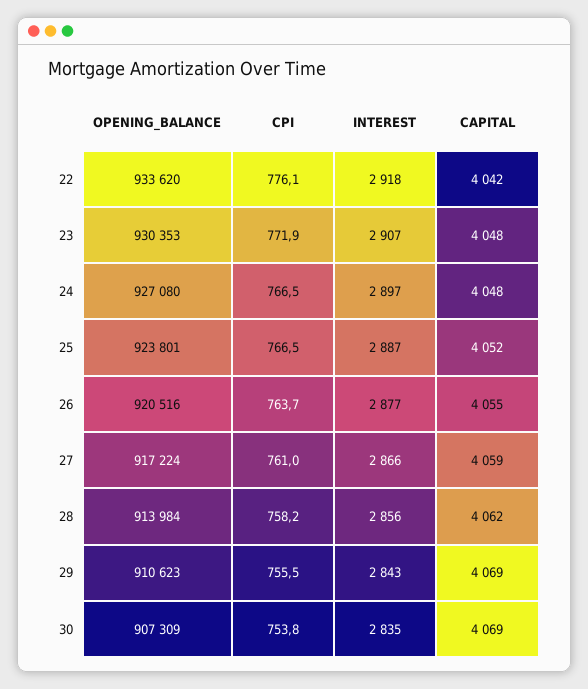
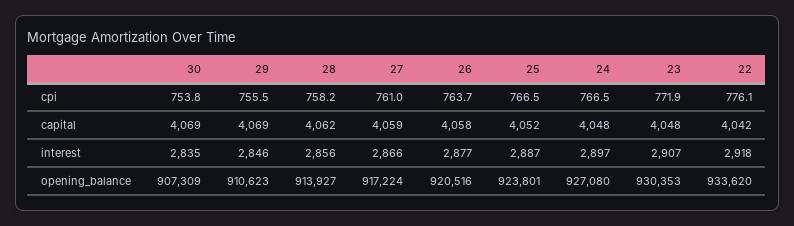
  {
    "OPENING_BALANCE": {
      "22": 933620,
      "23": 930353,
      "24": 927080,
      "25": 923801,
      "26": 920516,
      "27": 917224,
-     "28": 913984,
+     "28": 913927,
      "29": 910623,
      "30": 907309
    },
    "CPI": {
      "22": 776.1,
      "23": 771.9,
      "24": 766.5,
      "25": 766.5,
      "26": 763.7,
      "27": 761,
      "28": 758.2,
      "29": 755.5,
      "30": 753.8
    },
    "INTEREST": {
      "22": 2918,
      "23": 2907,
      "24": 2897,
      "25": 2887,
      "26": 2877,
      "27": 2866,
      "28": 2856,
-     "29": 2843,
+     "29": 2846,
      "30": 2835
    },
    "CAPITAL": {
      "22": 4042,
      "23": 4048,
      "24": 4048,
      "25": 4052,
-     "26": 4055,
+     "26": 4058,
      "27": 4059,
      "28": 4062,
      "29": 4069,
      "30": 4069
    }
  }

